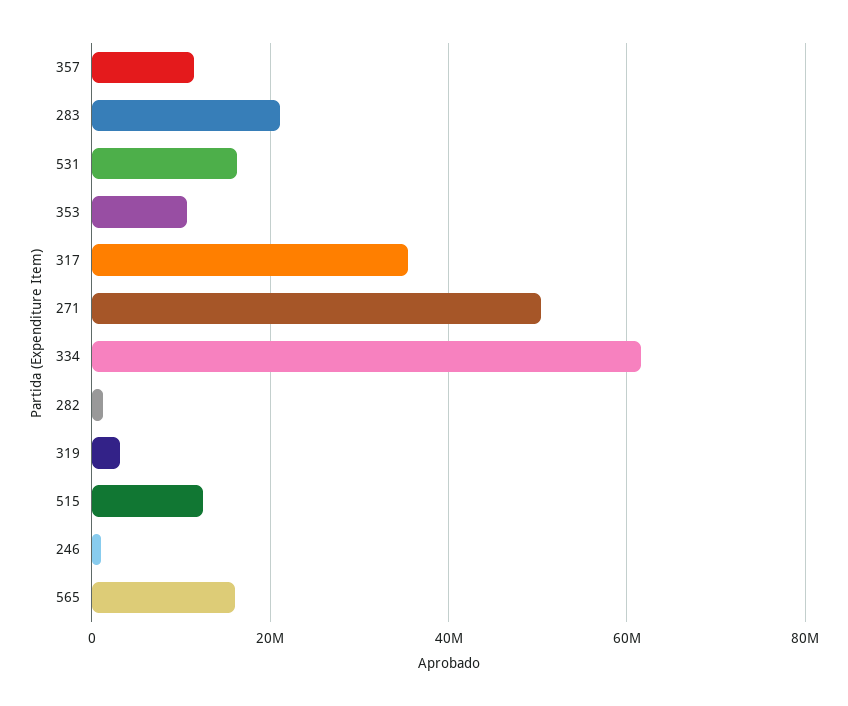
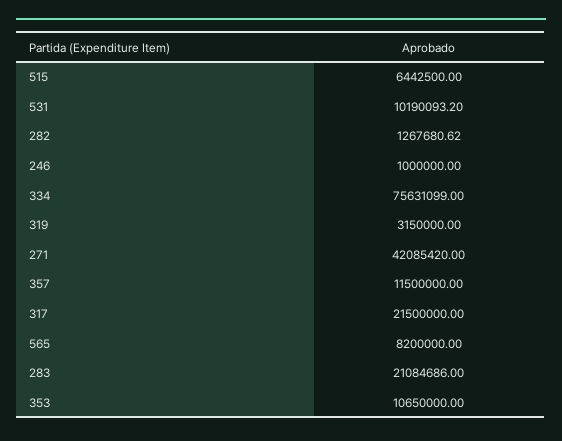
  {
    "357": 11500000,
    "283": 21084686,
-   "531": 16000000,
+   "531": 10190093.2,
    "353": 10650000,
-   "317": 36000000,
+   "317": 21500000,
-   "271": 50000000,
+   "271": 42085420,
-   "334": 62000000,
+   "334": 75631099,
    "282": 1267680.62,
    "319": 3150000,
-   "515": 12000000,
+   "515": 6442500,
    "246": 1000000,
-   "565": 16000000
+   "565": 8200000
  }

